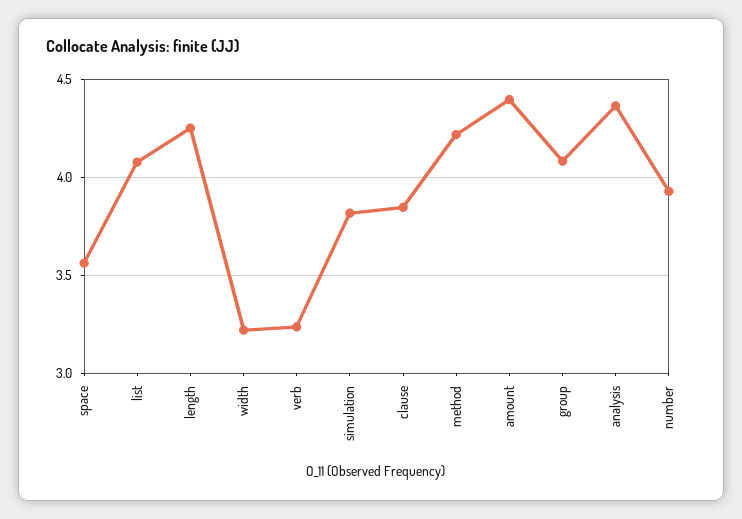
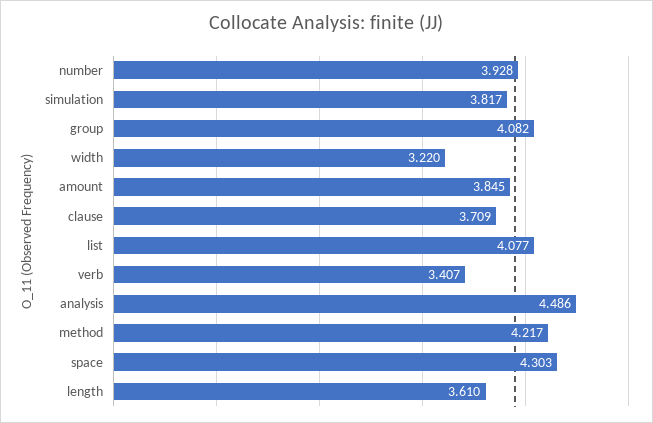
  {
-   "space": 3.55,
+   "space": 4.303,
    "list": 4.077,
-   "length": 4.25,
+   "length": 3.61,
    "width": 3.22,
-   "verb": 3.25,
+   "verb": 3.407,
    "simulation": 3.817,
-   "clause": 3.85,
+   "clause": 3.709,
    "method": 4.217,
-   "amount": 4.4,
+   "amount": 3.845,
    "group": 4.082,
-   "analysis": 4.35,
+   "analysis": 4.486,
    "number": 3.928
  }

